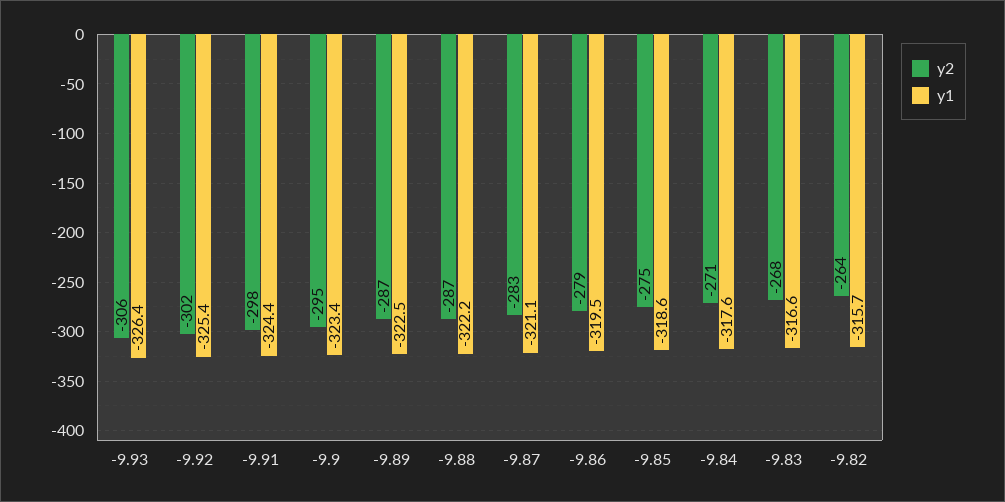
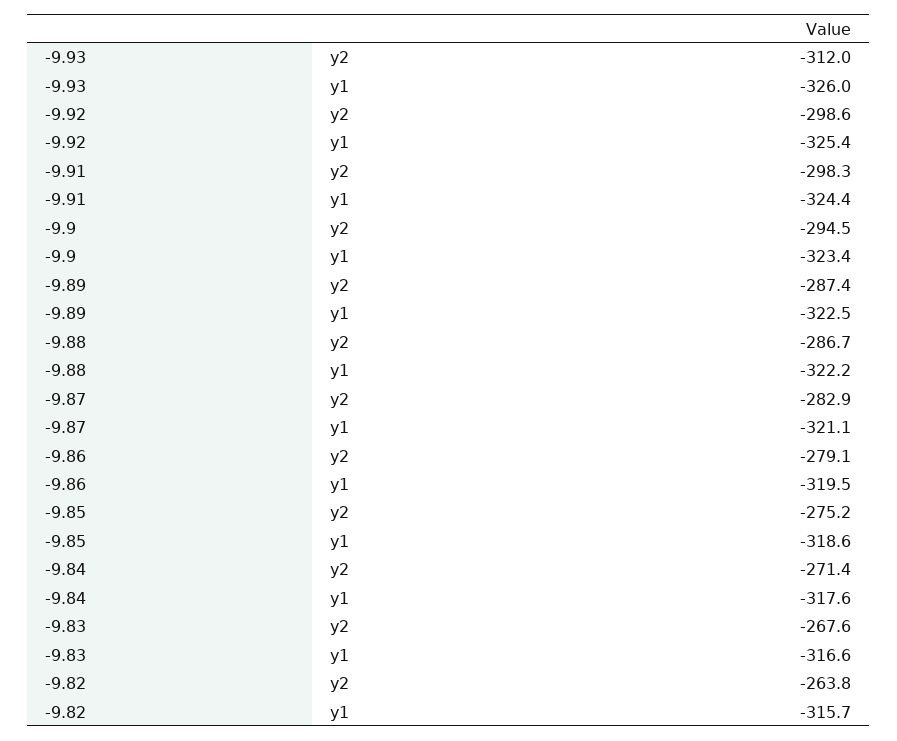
  {
    "y2": {
-     "-9.93": -306,
+     "-9.93": -312,
-     "-9.92": -302,
+     "-9.92": -298.6,
      "-9.91": -298.3,
      "-9.9": -294.5,
      "-9.89": -287.4,
      "-9.88": -286.7,
      "-9.87": -282.9,
      "-9.86": -279.1,
      "-9.85": -275.2,
      "-9.84": -271.4,
      "-9.83": -267.6,
      "-9.82": -263.8
    },
    "y1": {
-     "-9.93": -326.4,
+     "-9.93": -326,
      "-9.92": -325.4,
      "-9.91": -324.4,
      "-9.9": -323.4,
      "-9.89": -322.5,
      "-9.88": -322.2,
      "-9.87": -321.1,
      "-9.86": -319.5,
      "-9.85": -318.6,
      "-9.84": -317.6,
      "-9.83": -316.6,
      "-9.82": -315.7
    }
  }

